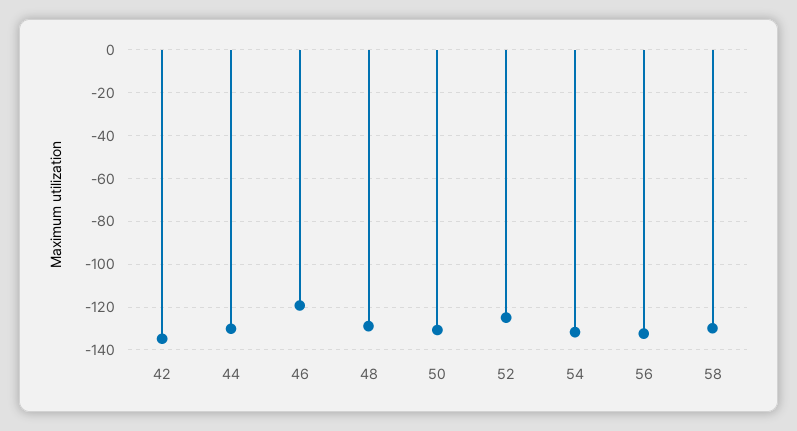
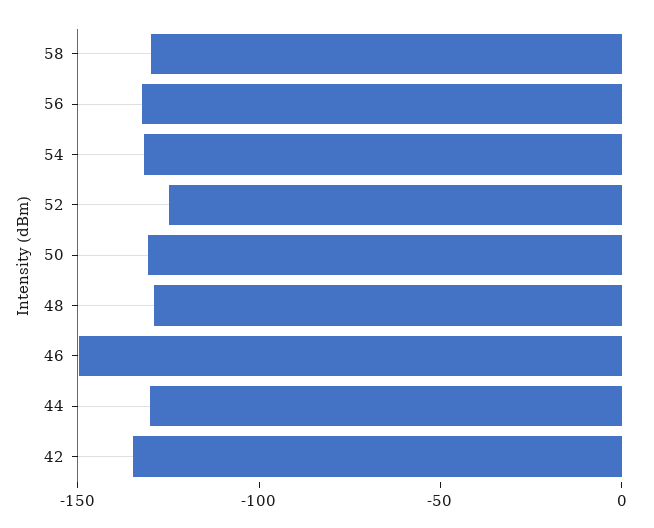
  {
    "42": -135,
    "44": -130,
-   "46": -120,
+   "46": -150,
    "48": -130,
    "50": -130,
    "52": -125,
    "54": -130,
    "56": -130,
    "58": -130
  }

